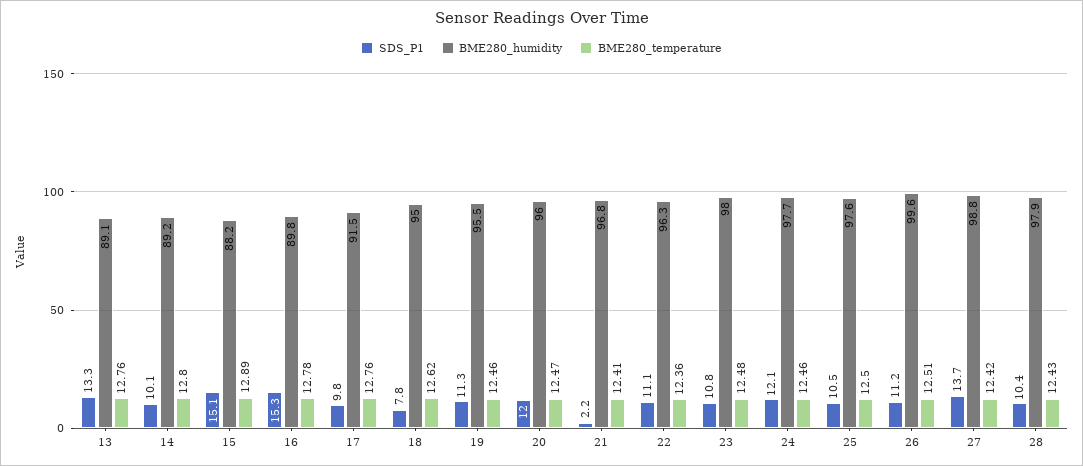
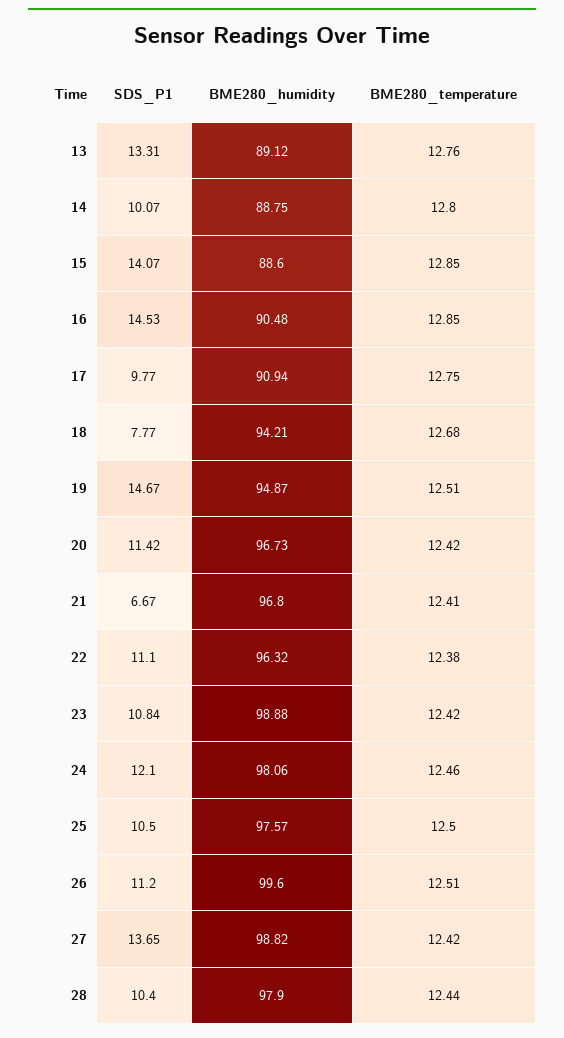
  {
    "SDS_P1": {
      "13": 13.31,
      "14": 10.07,
-     "15": 15.1,
+     "15": 14.07,
-     "16": 15.3,
+     "16": 14.53,
      "17": 9.77,
      "18": 7.77,
-     "19": 11.3,
+     "19": 14.67,
-     "20": 12,
+     "20": 11.42,
-     "21": 2.2,
+     "21": 6.67,
      "22": 11.1,
      "23": 10.84,
      "24": 12.1,
      "25": 10.5,
      "26": 11.2,
      "27": 13.65,
      "28": 10.4
    },
    "BME280_humidity": {
      "13": 89.12,
-     "14": 89.2,
+     "14": 88.75,
-     "15": 88.2,
+     "15": 88.6,
-     "16": 89.8,
+     "16": 90.48,
-     "17": 91.5,
+     "17": 90.94,
-     "18": 95,
+     "18": 94.21,
-     "19": 95.5,
+     "19": 94.87,
-     "20": 96,
+     "20": 96.73,
      "21": 96.8,
      "22": 96.32,
-     "23": 98,
+     "23": 98.88,
-     "24": 97.7,
+     "24": 98.06,
      "25": 97.57,
      "26": 99.6,
      "27": 98.82,
      "28": 97.9
    },
    "BME280_temperature": {
      "13": 12.76,
      "14": 12.8,
-     "15": 12.89,
+     "15": 12.85,
-     "16": 12.78,
+     "16": 12.85,
-     "17": 12.76,
+     "17": 12.75,
-     "18": 12.62,
+     "18": 12.68,
-     "19": 12.46,
+     "19": 12.51,
-     "20": 12.47,
+     "20": 12.42,
      "21": 12.41,
-     "22": 12.36,
+     "22": 12.38,
-     "23": 12.48,
+     "23": 12.42,
      "24": 12.46,
      "25": 12.5,
      "26": 12.51,
      "27": 12.42,
-     "28": 12.43
+     "28": 12.44
    }
  }

